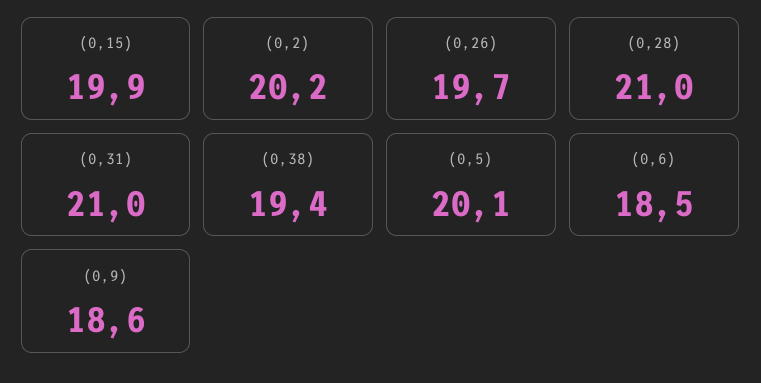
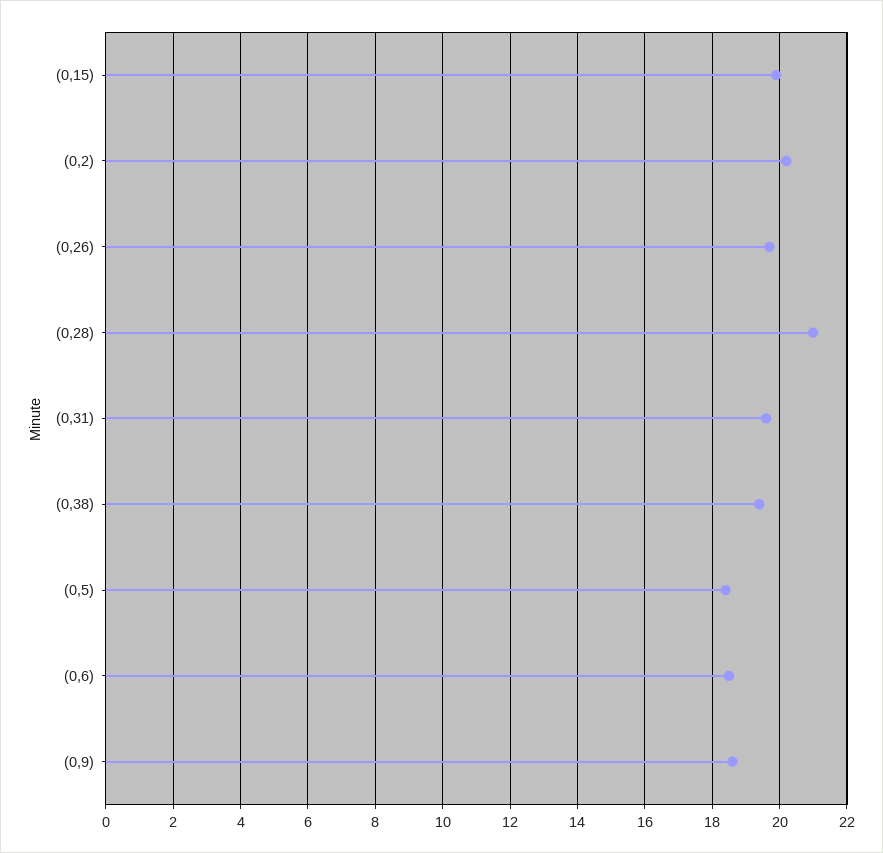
  {
    "(0,15)": 19.9,
    "(0,2)": 20.2,
    "(0,26)": 19.7,
    "(0,28)": 21,
-   "(0,31)": 21,
+   "(0,31)": 19.5,
    "(0,38)": 19.4,
-   "(0,5)": 20.1,
+   "(0,5)": 18.5,
    "(0,6)": 18.5,
    "(0,9)": 18.6
  }

